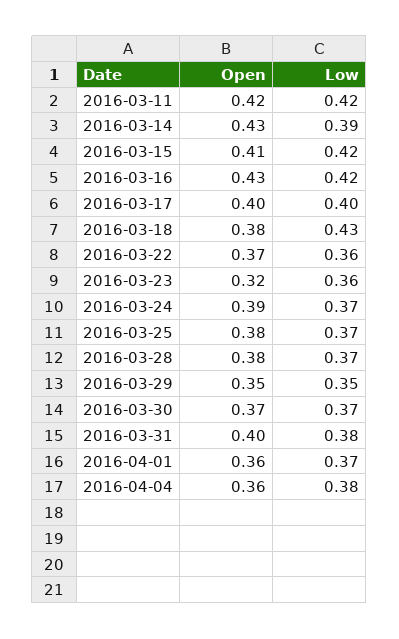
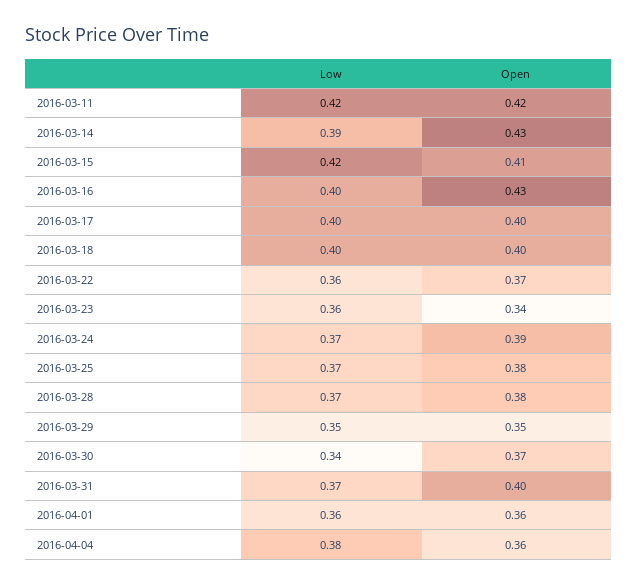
  {
    "Open": {
      "2016-03-11": 0.42,
      "2016-03-14": 0.43,
      "2016-03-15": 0.41,
      "2016-03-16": 0.43,
      "2016-03-17": 0.4,
-     "2016-03-18": 0.38,
+     "2016-03-18": 0.4,
      "2016-03-22": 0.37,
-     "2016-03-23": 0.32,
+     "2016-03-23": 0.34,
      "2016-03-24": 0.39,
      "2016-03-25": 0.38,
      "2016-03-28": 0.38,
      "2016-03-29": 0.35,
      "2016-03-30": 0.37,
      "2016-03-31": 0.4,
      "2016-04-01": 0.36,
      "2016-04-04": 0.36
    },
    "Low": {
      "2016-03-11": 0.42,
      "2016-03-14": 0.39,
      "2016-03-15": 0.42,
-     "2016-03-16": 0.42,
+     "2016-03-16": 0.4,
      "2016-03-17": 0.4,
-     "2016-03-18": 0.43,
+     "2016-03-18": 0.4,
      "2016-03-22": 0.36,
      "2016-03-23": 0.36,
      "2016-03-24": 0.37,
      "2016-03-25": 0.37,
      "2016-03-28": 0.37,
      "2016-03-29": 0.35,
-     "2016-03-30": 0.37,
+     "2016-03-30": 0.34,
-     "2016-03-31": 0.38,
+     "2016-03-31": 0.37,
-     "2016-04-01": 0.37,
+     "2016-04-01": 0.36,
      "2016-04-04": 0.38
    }
  }

